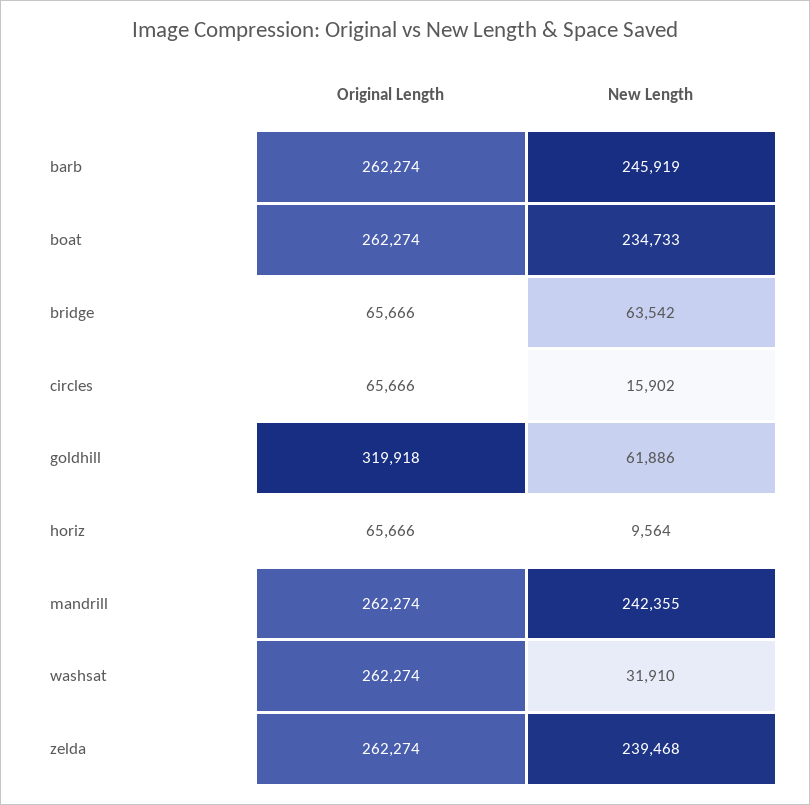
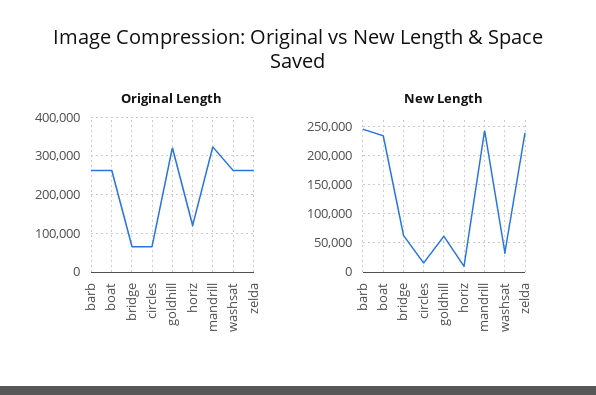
  {
    "Original Length": {
      "barb": 262274,
      "boat": 262274,
      "bridge": 65666,
      "circles": 65666,
      "goldhill": 319918,
-     "horiz": 65666,
+     "horiz": 120000,
-     "mandrill": 262274,
+     "mandrill": 320000,
      "washsat": 262274,
      "zelda": 262274
    },
    "New Length": {
      "barb": 245919,
      "boat": 234733,
      "bridge": 63542,
      "circles": 15902,
      "goldhill": 61886,
      "horiz": 9564,
      "mandrill": 242355,
      "washsat": 31910,
      "zelda": 239468
    }
  }

